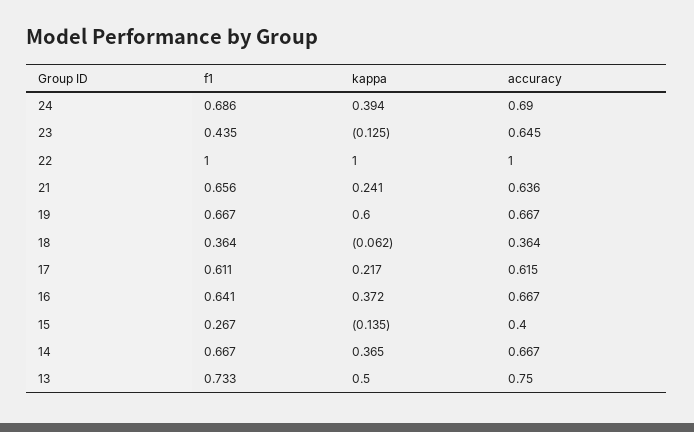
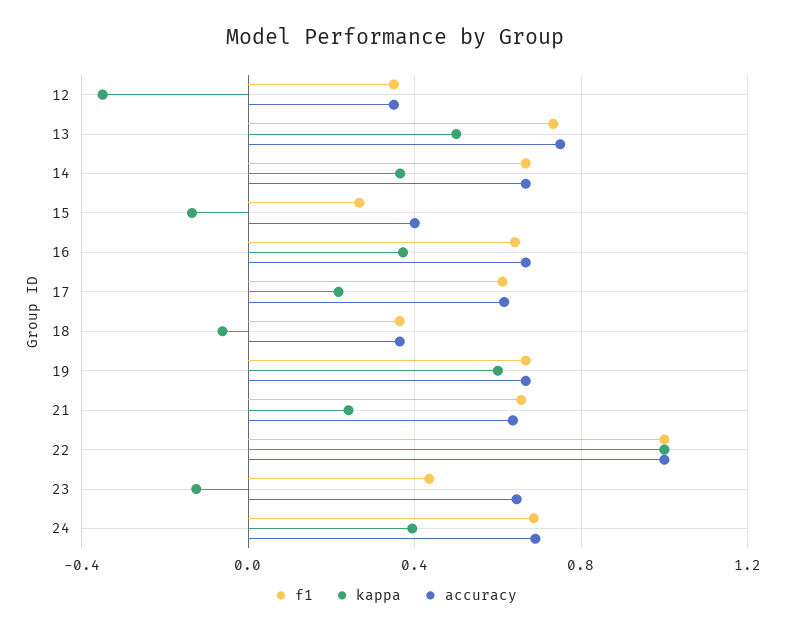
  {
    "f1": {
      "24": 0.686,
      "23": 0.435,
      "22": 1,
      "21": 0.656,
      "19": 0.667,
      "18": 0.364,
      "17": 0.611,
      "16": 0.641,
      "15": 0.267,
      "14": 0.667,
-     "13": 0.733
+     "13": 0.733,
+     "12": 0.35
    },
    "kappa": {
      "24": 0.394,
      "23": -0.125,
      "22": 1,
      "21": 0.241,
      "19": 0.6,
      "18": -0.062,
      "17": 0.217,
      "16": 0.372,
      "15": -0.135,
      "14": 0.365,
-     "13": 0.5
+     "13": 0.5,
+     "12": -0.35
    },
    "accuracy": {
      "24": 0.69,
      "23": 0.645,
      "22": 1,
      "21": 0.636,
      "19": 0.667,
      "18": 0.364,
      "17": 0.615,
      "16": 0.667,
      "15": 0.4,
      "14": 0.667,
-     "13": 0.75
+     "13": 0.75,
+     "12": 0.35
    }
  }

